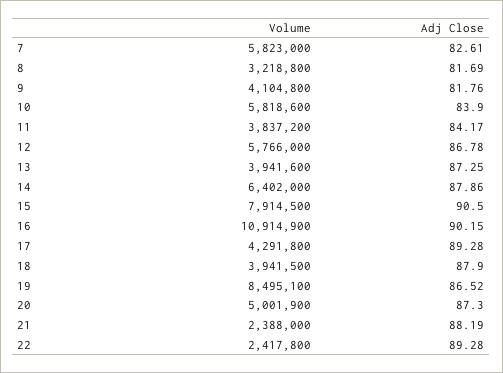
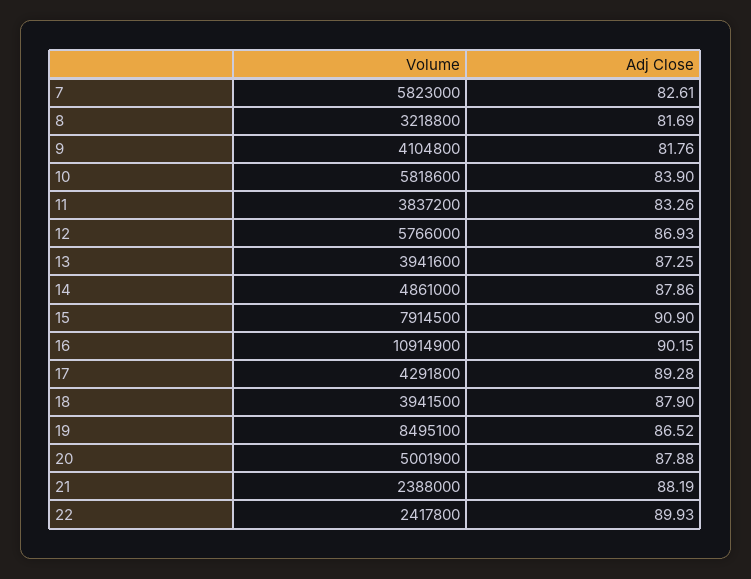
  {
    "Volume": {
      "7": 5823000,
      "8": 3218800,
      "9": 4104800,
      "10": 5818600,
      "11": 3837200,
      "12": 5766000,
      "13": 3941600,
-     "14": 6402000,
+     "14": 4861000,
      "15": 7914500,
      "16": 10914900,
      "17": 4291800,
      "18": 3941500,
      "19": 8495100,
      "20": 5001900,
      "21": 2388000,
      "22": 2417800
    },
    "Adj Close": {
      "7": 82.61,
      "8": 81.69,
      "9": 81.76,
      "10": 83.9,
-     "11": 84.17,
+     "11": 83.26,
-     "12": 86.78,
+     "12": 86.93,
      "13": 87.25,
      "14": 87.86,
-     "15": 90.5,
+     "15": 90.9,
      "16": 90.15,
      "17": 89.28,
      "18": 87.9,
      "19": 86.52,
-     "20": 87.3,
+     "20": 87.88,
      "21": 88.19,
-     "22": 89.28
+     "22": 89.93
    }
  }

